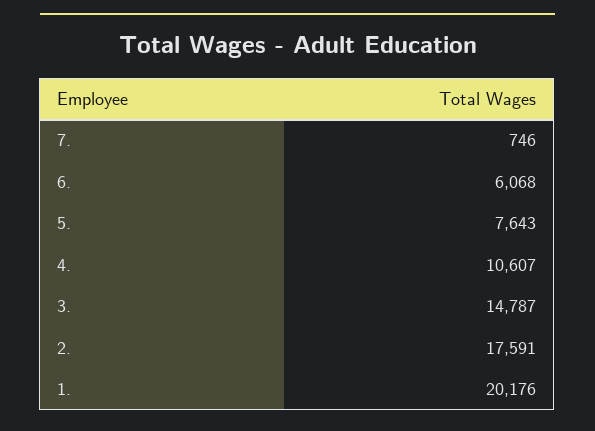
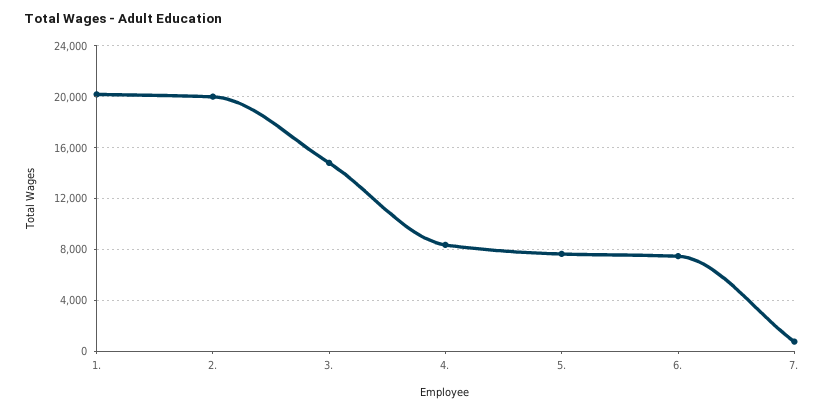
  {
    "7.": 746,
-   "6.": 6068,
+   "6.": 7500,
    "5.": 7643,
-   "4.": 10607,
+   "4.": 8500,
    "3.": 14787,
-   "2.": 17591,
+   "2.": 20000,
    "1.": 20176
  }

